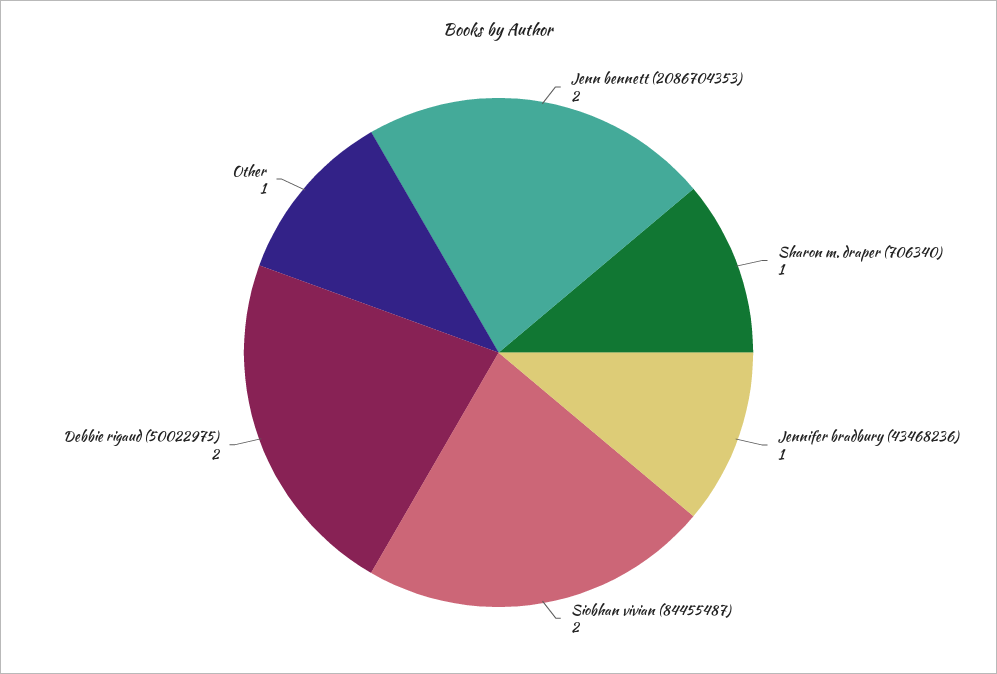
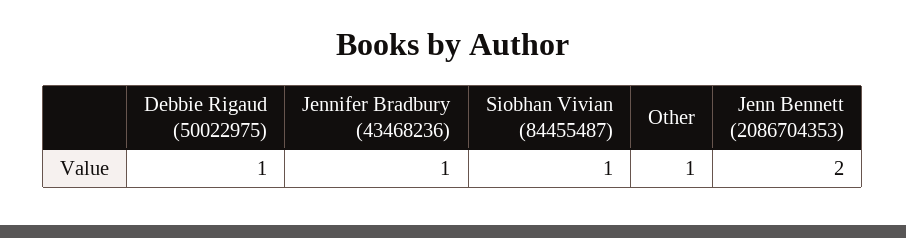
  {
    "Jenn bennett (2086704353)": 2,
-   "Sharon m. draper (706340)": 1,
    "Jennifer bradbury (43468236)": 1,
-   "Siobhan vivian (84455487)": 2,
+   "Siobhan vivian (84455487)": 1,
-   "Debbie rigaud (50022975)": 2,
+   "Debbie rigaud (50022975)": 1,
    "Other": 1
  }

